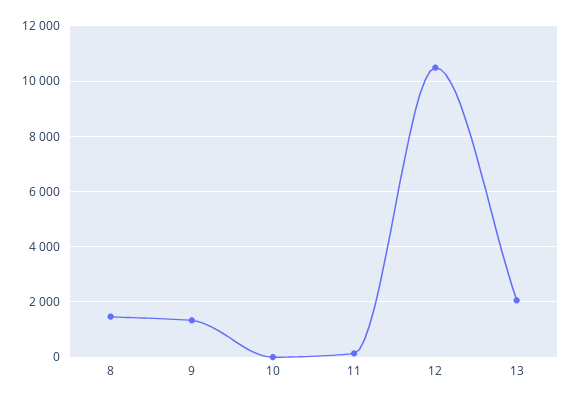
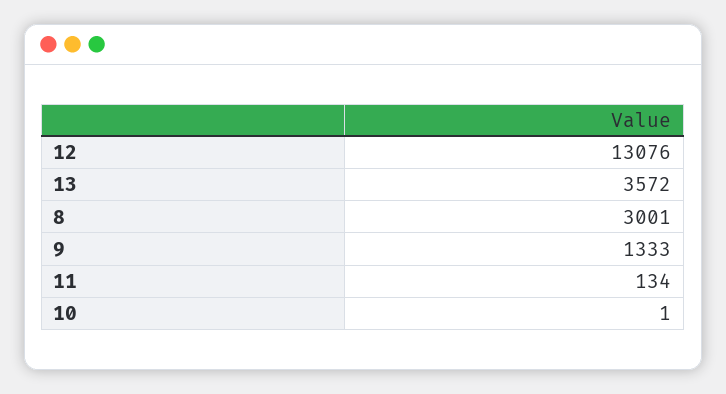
  {
-   "8": 1500,
+   "8": 3001,
    "9": 1333,
    "10": 1,
    "11": 134,
-   "12": 10500,
+   "12": 13076,
-   "13": 2000
+   "13": 3572
  }

